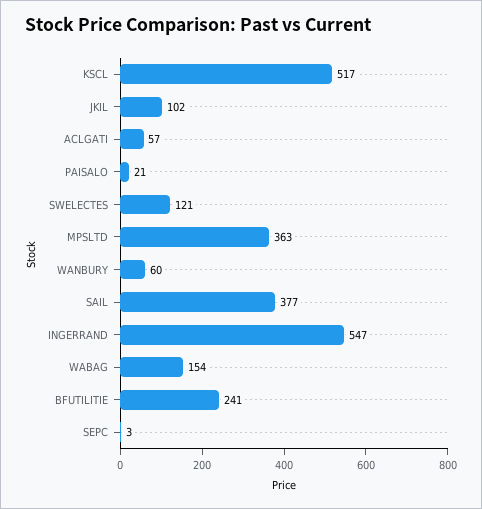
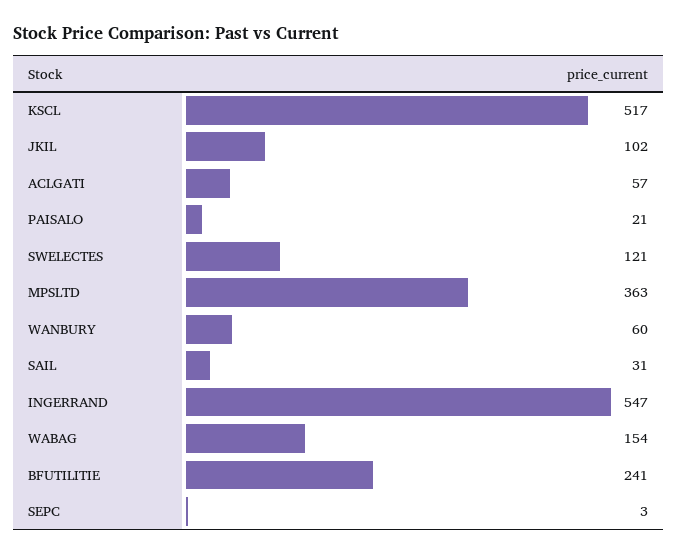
  {
    "KSCL": 517,
    "JKIL": 102,
    "ACLGATI": 57,
    "PAISALO": 21,
    "SWELECTES": 121,
    "MPSLTD": 363,
    "WANBURY": 60,
-   "SAIL": 377,
+   "SAIL": 31,
    "INGERRAND": 547,
    "WABAG": 154,
    "BFUTILITIE": 241,
    "SEPC": 3
  }

